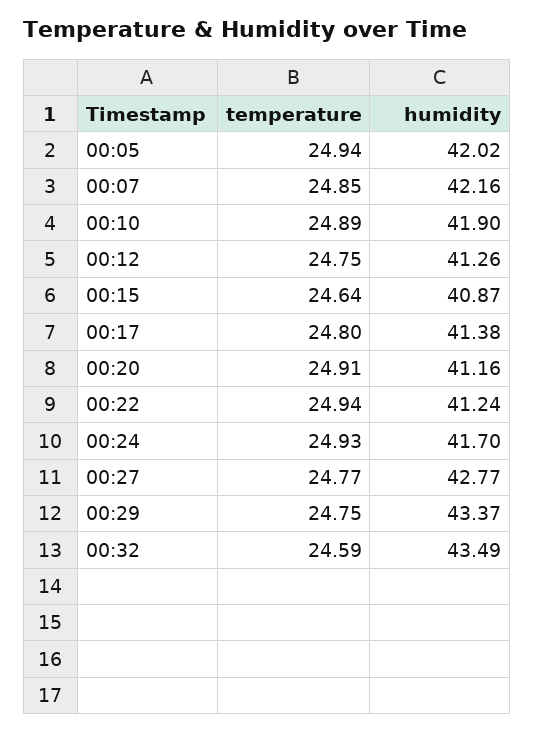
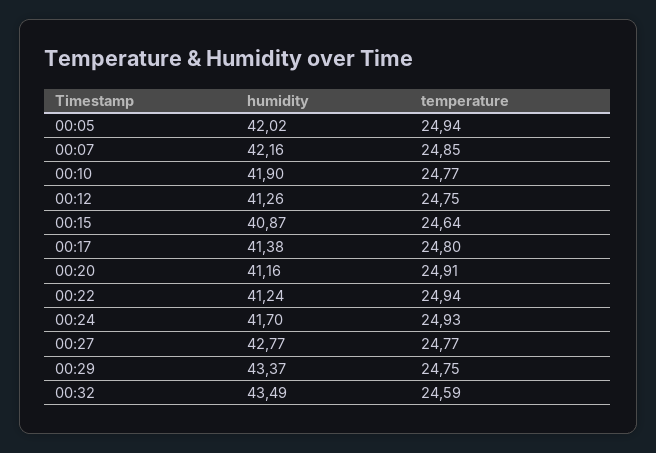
  {
    "temperature": {
      "00:05": 24.94,
      "00:07": 24.85,
-     "00:10": 24.89,
+     "00:10": 24.77,
      "00:12": 24.75,
      "00:15": 24.64,
      "00:17": 24.8,
      "00:20": 24.91,
      "00:22": 24.94,
      "00:24": 24.93,
      "00:27": 24.77,
      "00:29": 24.75,
      "00:32": 24.59
    },
    "humidity": {
      "00:05": 42.02,
      "00:07": 42.16,
      "00:10": 41.9,
      "00:12": 41.26,
      "00:15": 40.87,
      "00:17": 41.38,
      "00:20": 41.16,
      "00:22": 41.24,
      "00:24": 41.7,
      "00:27": 42.77,
      "00:29": 43.37,
      "00:32": 43.49
    }
  }

